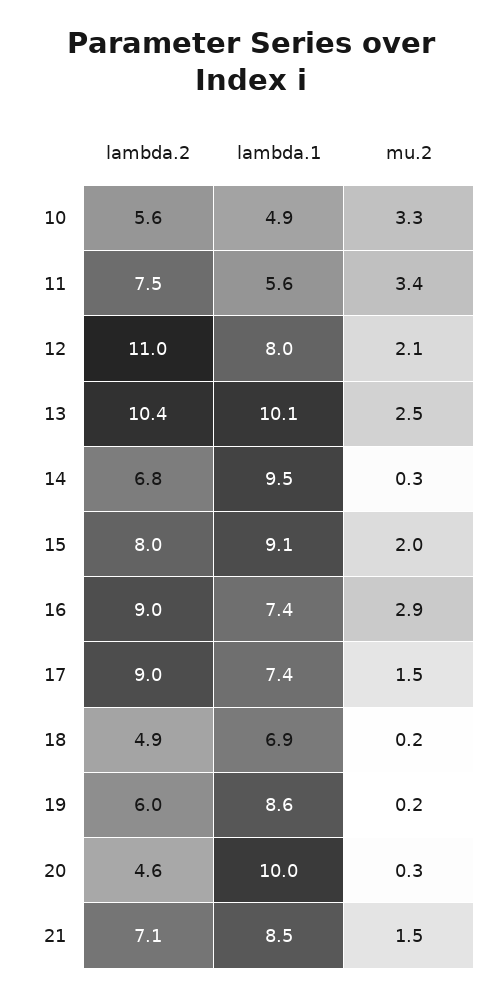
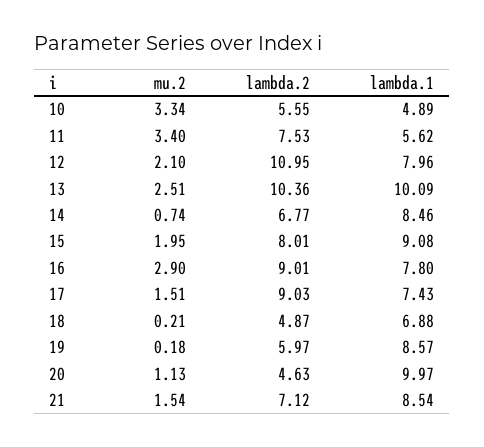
  {
    "lambda.2": {
      "10": 5.55,
      "11": 7.53,
      "12": 10.95,
      "13": 10.36,
      "14": 6.77,
      "15": 8.01,
      "16": 9.01,
      "17": 9.03,
      "18": 4.87,
      "19": 5.97,
      "20": 4.63,
      "21": 7.12
    },
    "lambda.1": {
      "10": 4.89,
      "11": 5.62,
      "12": 7.96,
      "13": 10.09,
-     "14": 9.5,
+     "14": 8.46,
      "15": 9.08,
-     "16": 7.4,
+     "16": 7.8,
      "17": 7.43,
      "18": 6.88,
      "19": 8.57,
      "20": 9.97,
      "21": 8.54
    },
    "mu.2": {
      "10": 3.34,
      "11": 3.4,
      "12": 2.1,
      "13": 2.51,
-     "14": 0.3,
+     "14": 0.74,
      "15": 1.95,
      "16": 2.9,
      "17": 1.51,
      "18": 0.21,
      "19": 0.18,
-     "20": 0.3,
+     "20": 1.13,
      "21": 1.54
    }
  }

